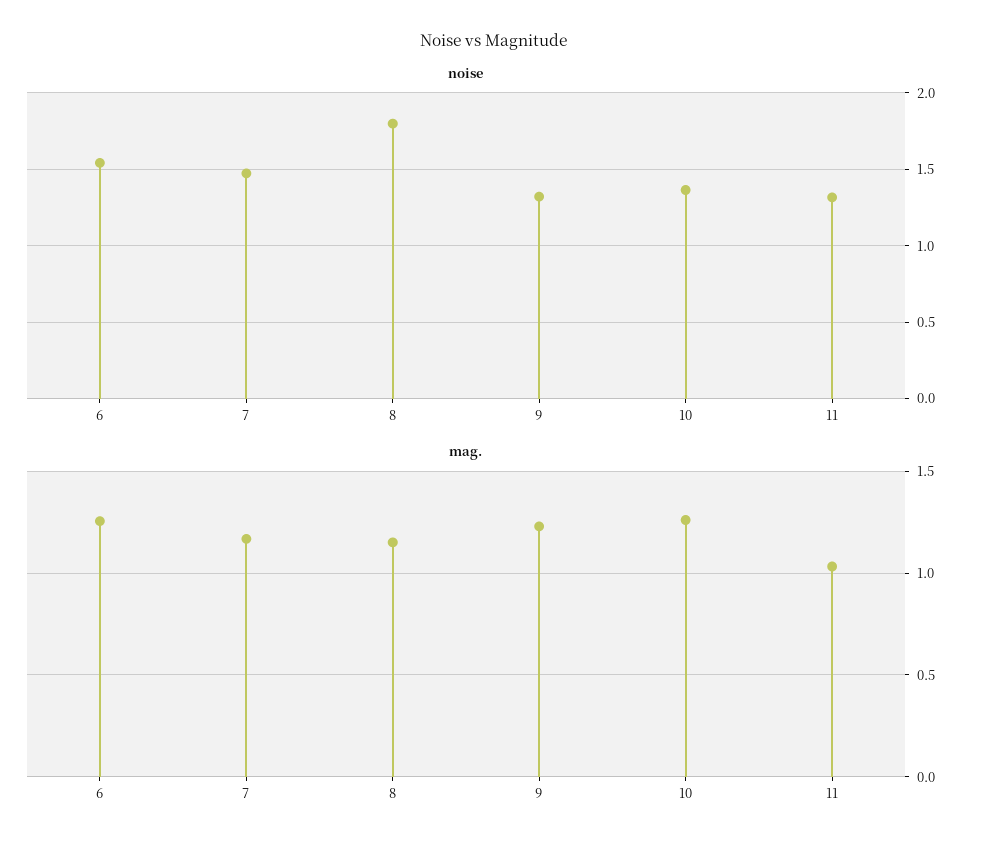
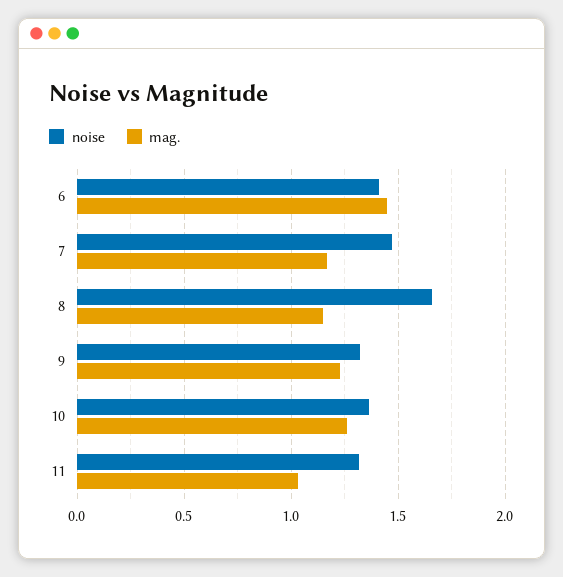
  {
    "noise": {
-     "6": 1.55,
+     "6": 1.4,
      "7": 1.45,
-     "8": 1.8,
+     "8": 1.65,
      "9": 1.3,
      "10": 1.35,
      "11": 1.3
    },
    "mag.": {
-     "6": 1.25,
+     "6": 1.45,
      "7": 1.15,
      "8": 1.15,
      "9": 1.25,
      "10": 1.25,
      "11": 1.05
    }
  }

